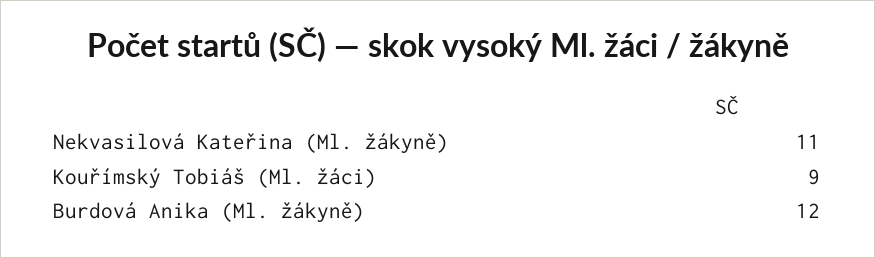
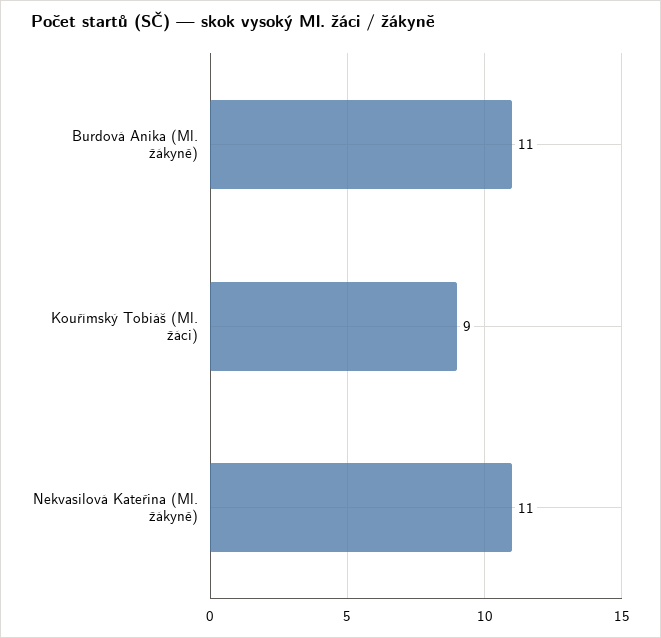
  {
    "Nekvasilová Kateřina (Ml. žákyně)": 11,
    "Kouřímský Tobiáš (Ml. žáci)": 9,
-   "Burdová Anika (Ml. žákyně)": 12
+   "Burdová Anika (Ml. žákyně)": 11
  }

